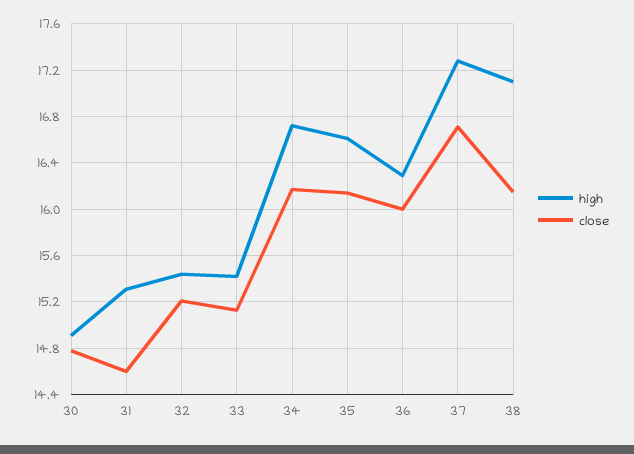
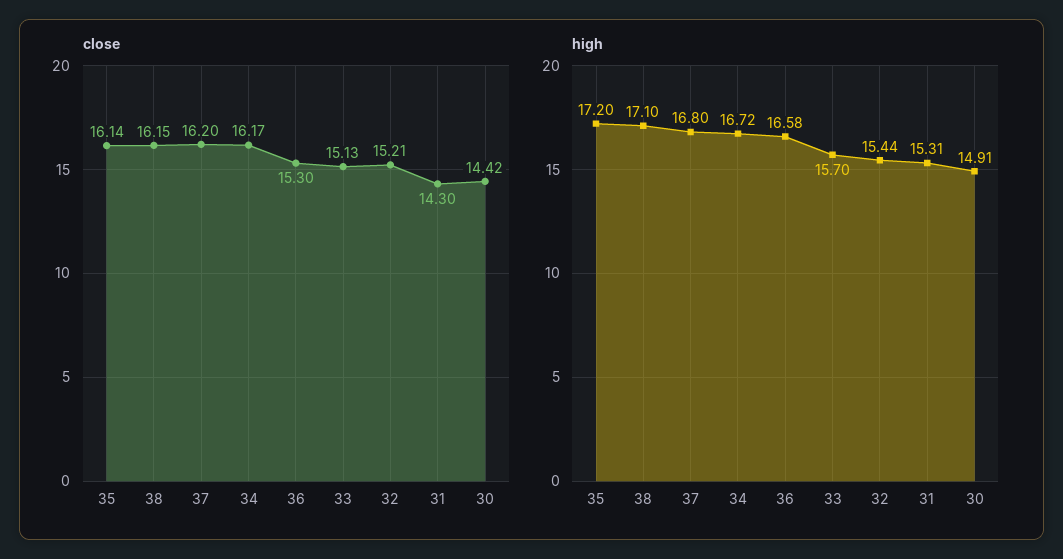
  {
    "high": {
      "30": 14.91,
      "31": 15.31,
      "32": 15.44,
-     "33": 15.4,
+     "33": 15.7,
      "34": 16.72,
-     "35": 16.6,
+     "35": 17.2,
-     "36": 16.3,
+     "36": 16.58,
-     "37": 17.3,
+     "37": 16.8,
      "38": 17.1
    },
    "close": {
-     "30": 14.8,
+     "30": 14.42,
-     "31": 14.6,
+     "31": 14.3,
      "32": 15.21,
      "33": 15.13,
      "34": 16.17,
      "35": 16.14,
-     "36": 16,
+     "36": 15.3,
-     "37": 16.7,
+     "37": 16.2,
      "38": 16.15
    }
  }

